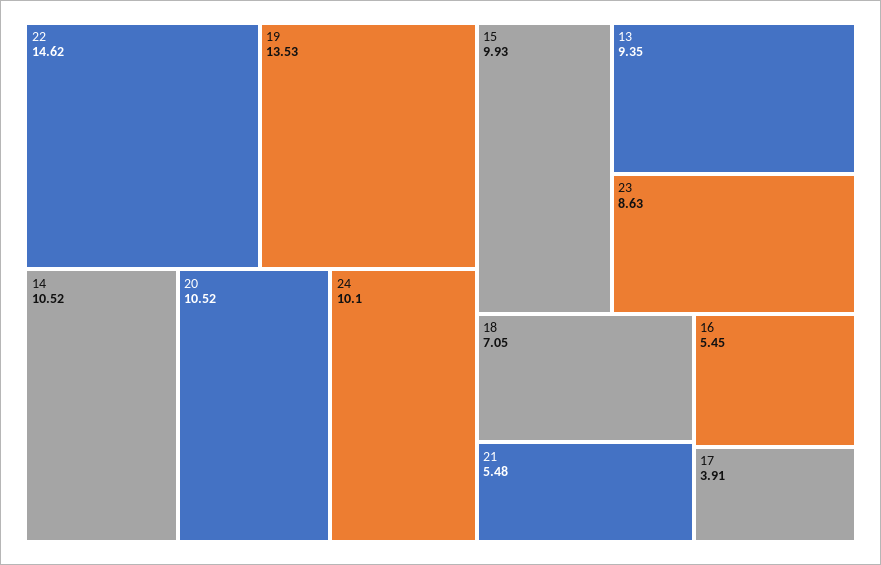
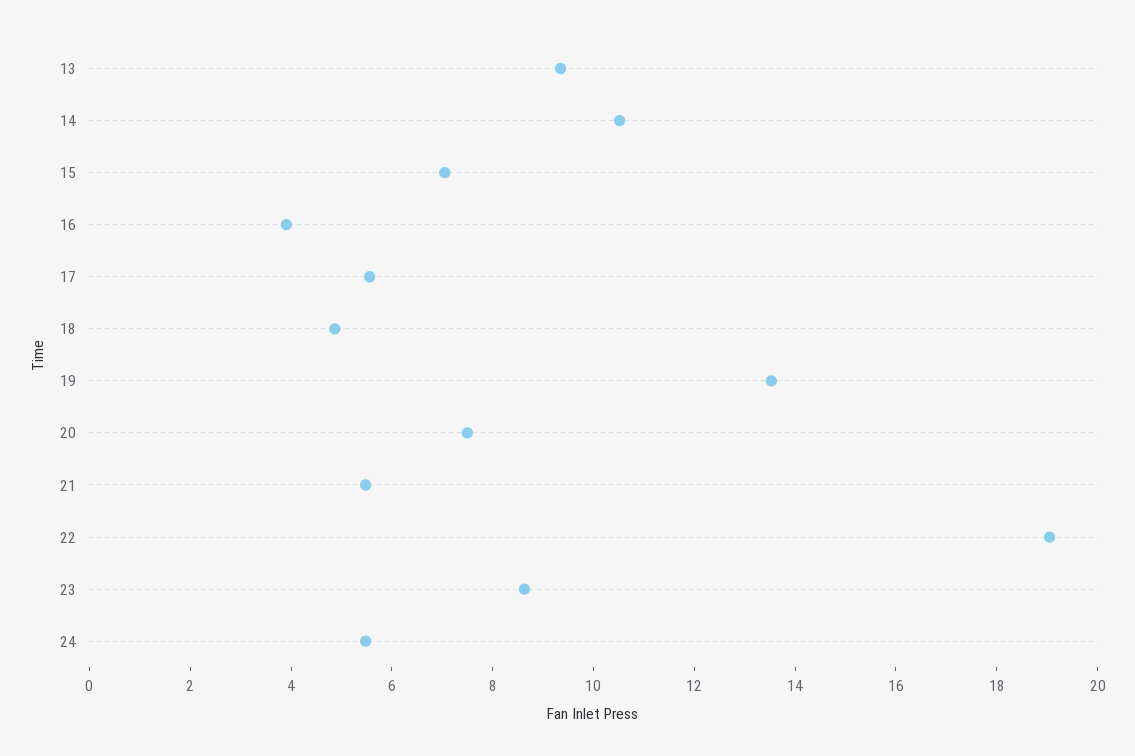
  {
-   "22": 14.62,
+   "22": 19,
    "19": 13.53,
    "14": 10.52,
-   "20": 10.52,
+   "20": 7.5,
-   "24": 10.1,
+   "24": 5.5,
-   "15": 9.93,
+   "15": 7,
    "13": 9.35,
    "23": 8.63,
-   "18": 7.05,
+   "18": 5,
    "21": 5.48,
-   "16": 5.45,
+   "16": 4,
-   "17": 3.91
+   "17": 5.5
  }

